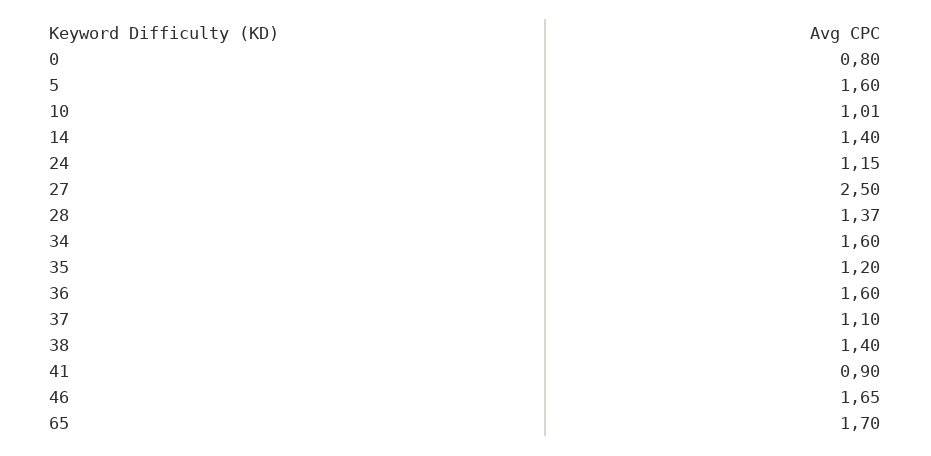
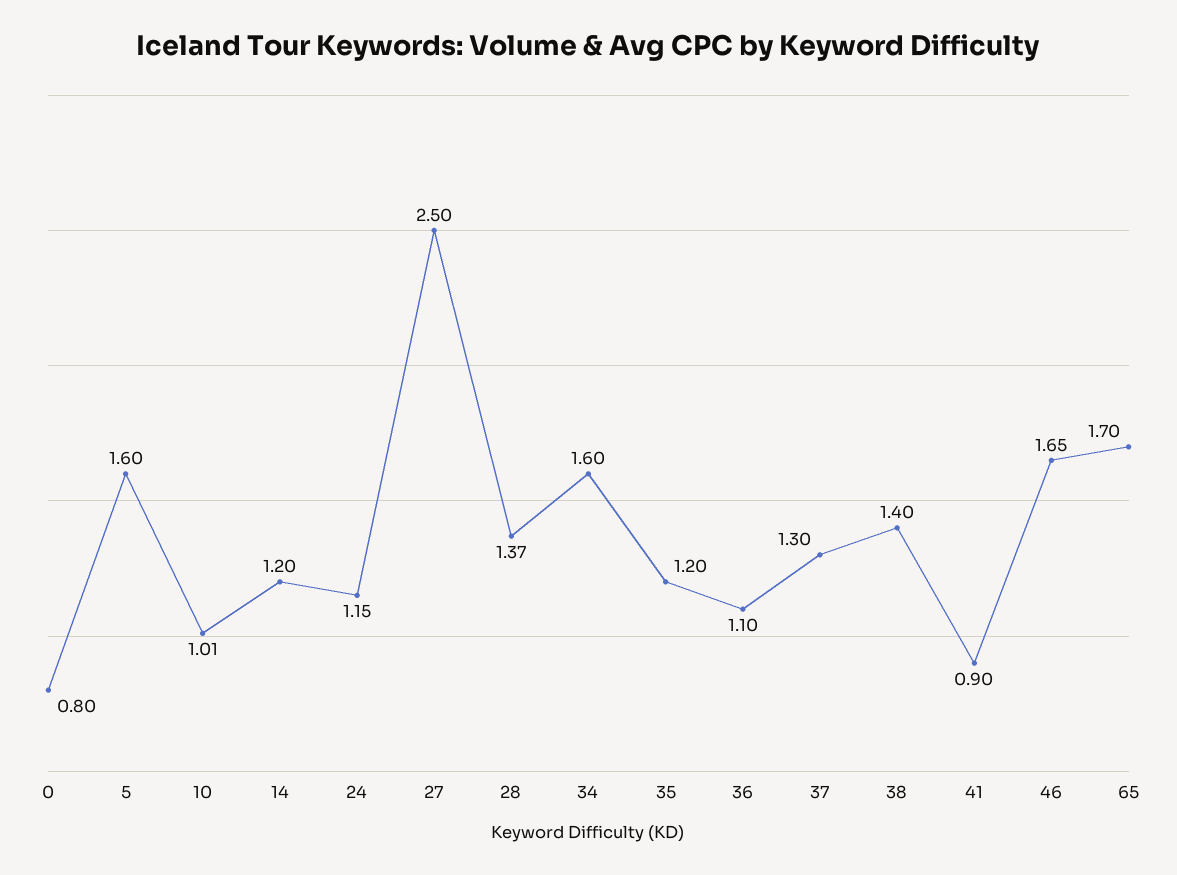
  {
    "0": 0.8,
    "5": 1.6,
    "10": 1.01,
-   "14": 1.4,
+   "14": 1.2,
    "24": 1.15,
    "27": 2.5,
    "28": 1.37,
    "34": 1.6,
    "35": 1.2,
-   "36": 1.6,
+   "36": 1.1,
-   "37": 1.1,
+   "37": 1.3,
    "38": 1.4,
    "41": 0.9,
    "46": 1.65,
    "65": 1.7
  }

